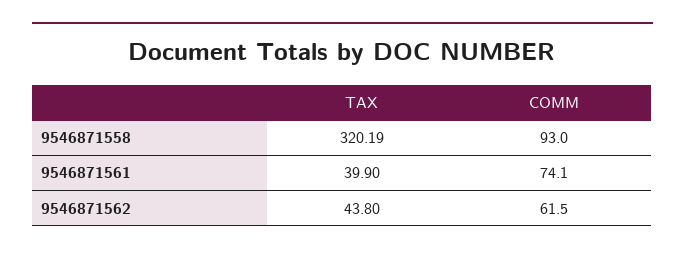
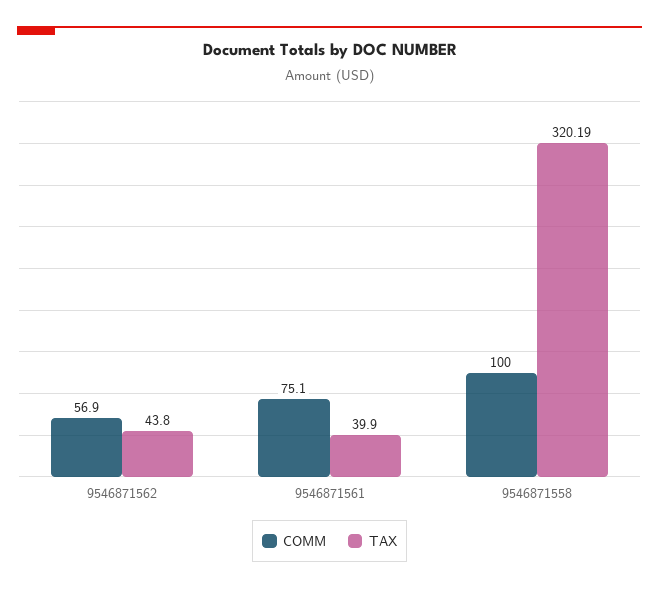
  {
    "TAX": {
      "9546871558": 320.19,
      "9546871561": 39.9,
      "9546871562": 43.8
    },
    "COMM": {
-     "9546871558": 93,
+     "9546871558": 100,
-     "9546871561": 74.1,
+     "9546871561": 75.1,
-     "9546871562": 61.5
+     "9546871562": 56.9
    }
  }

